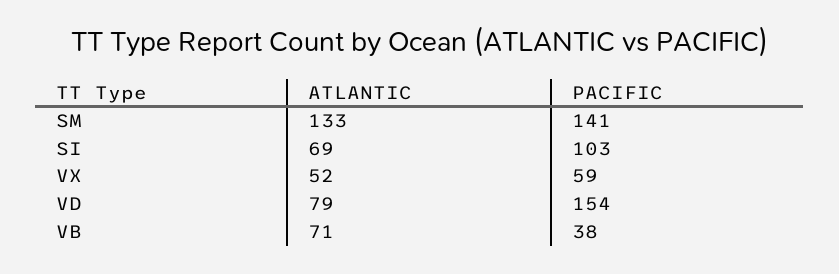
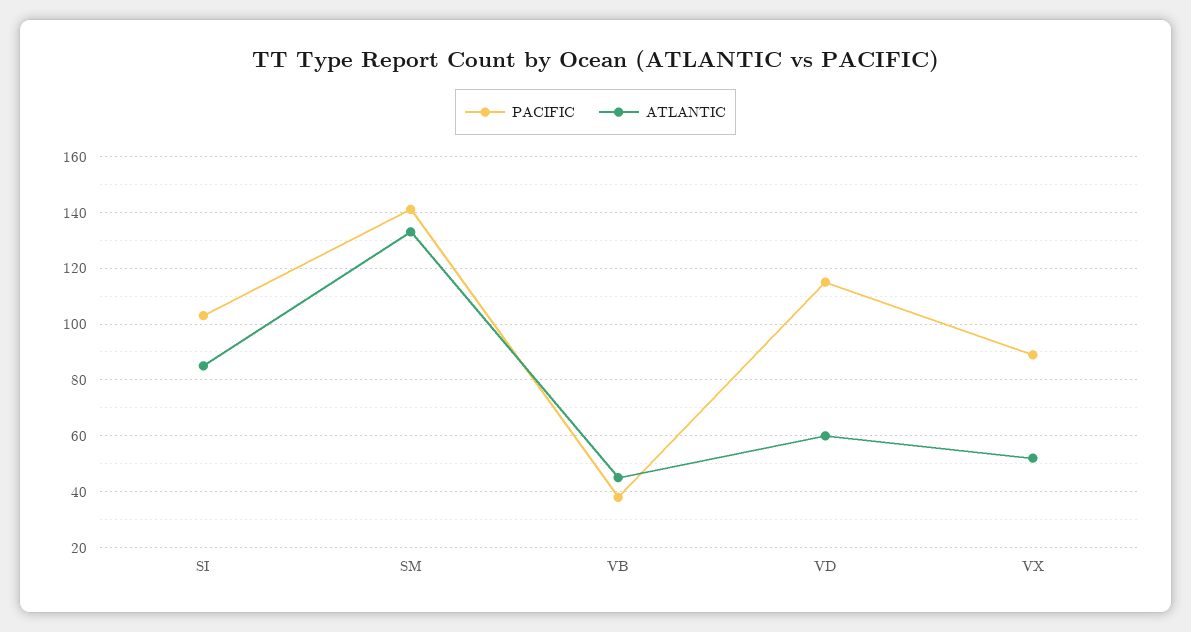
  {
    "ATLANTIC": {
      "SM": 133,
-     "SI": 69,
+     "SI": 85,
      "VX": 52,
-     "VD": 79,
+     "VD": 60,
-     "VB": 71
+     "VB": 45
    },
    "PACIFIC": {
      "SM": 141,
      "SI": 103,
-     "VX": 59,
+     "VX": 90,
-     "VD": 154,
+     "VD": 115,
      "VB": 38
    }
  }

